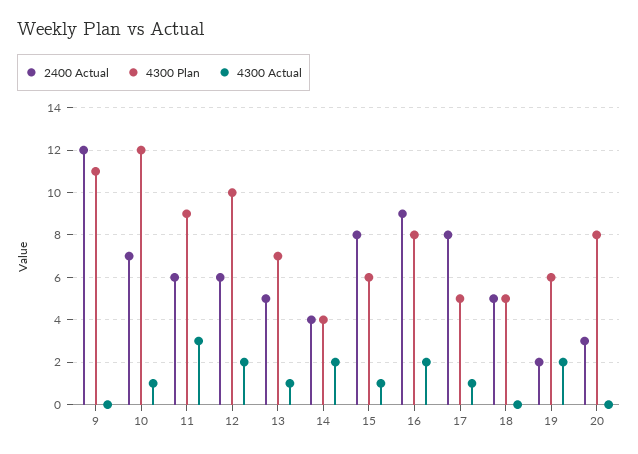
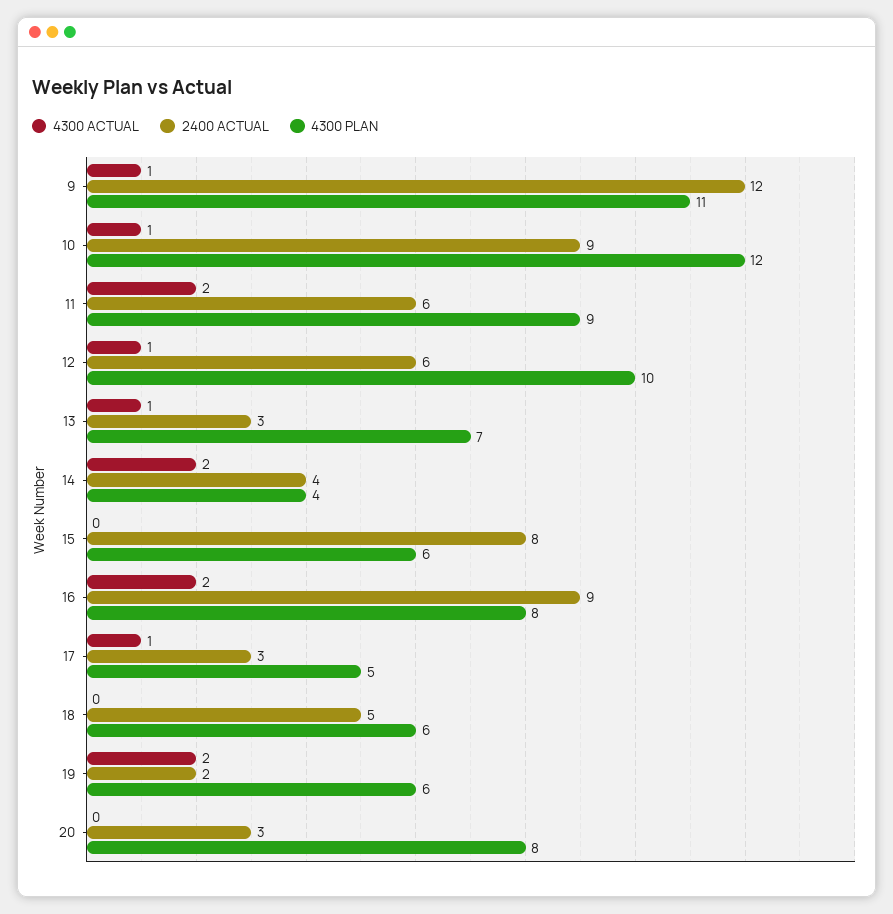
  {
    "2400 Actual": {
      "9": 12,
-     "10": 7,
+     "10": 9,
      "11": 6,
      "12": 6,
-     "13": 5,
+     "13": 3,
      "14": 4,
      "15": 8,
      "16": 9,
-     "17": 8,
+     "17": 3,
      "18": 5,
      "19": 2,
      "20": 3
    },
    "4300 Plan": {
      "9": 11,
      "10": 12,
      "11": 9,
      "12": 10,
      "13": 7,
      "14": 4,
      "15": 6,
      "16": 8,
      "17": 5,
-     "18": 5,
+     "18": 6,
      "19": 6,
      "20": 8
    },
    "4300 Actual": {
-     "9": 0,
+     "9": 1,
      "10": 1,
-     "11": 3,
+     "11": 2,
-     "12": 2,
+     "12": 1,
      "13": 1,
      "14": 2,
-     "15": 1,
+     "15": 0,
      "16": 2,
      "17": 1,
      "18": 0,
      "19": 2,
      "20": 0
    }
  }

